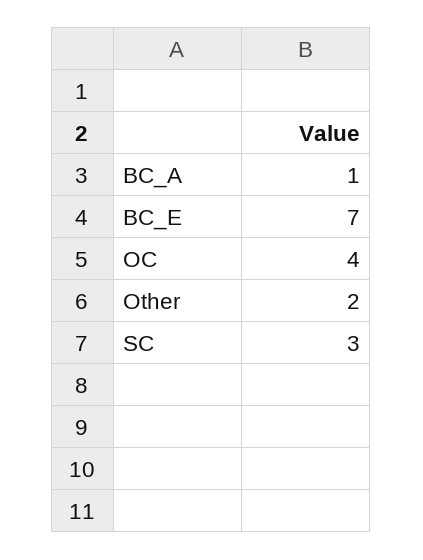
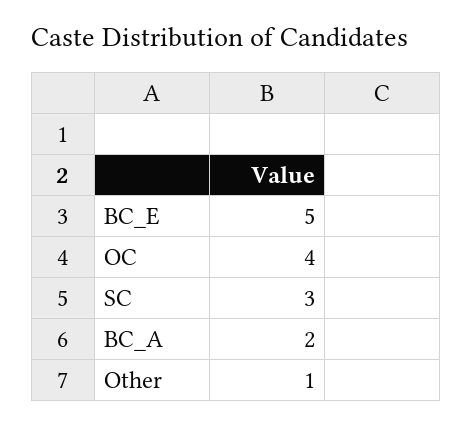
  {
-   "BC_A": 1,
+   "BC_A": 2,
-   "BC_E": 7,
+   "BC_E": 5,
    "OC": 4,
-   "Other": 2,
+   "Other": 1,
    "SC": 3
  }

